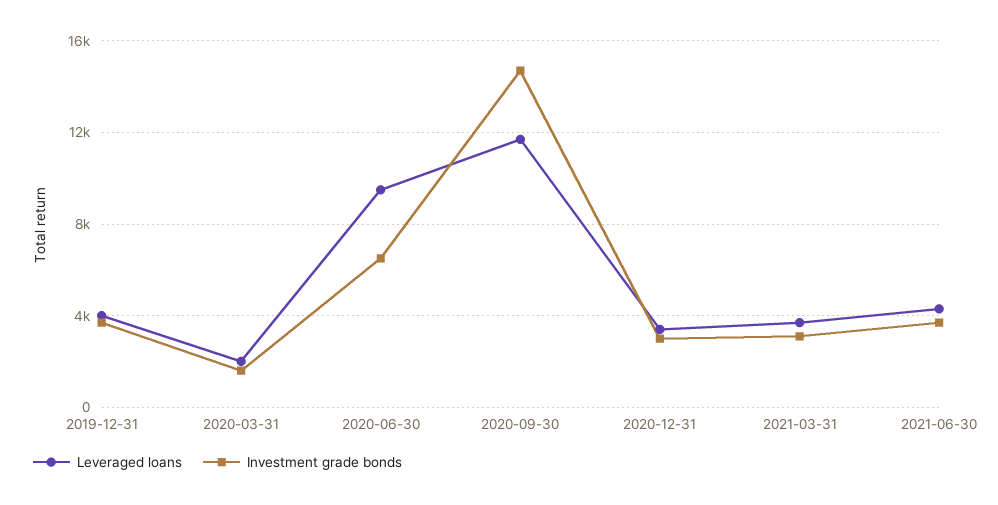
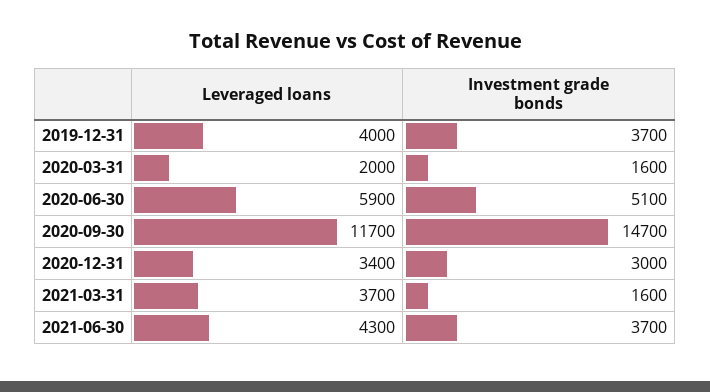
  {
    "Leveraged loans": {
      "2019-12-31": 4000,
      "2020-03-31": 2000,
-     "2020-06-30": 9500,
+     "2020-06-30": 5900,
      "2020-09-30": 11700,
      "2020-12-31": 3400,
      "2021-03-31": 3700,
      "2021-06-30": 4300
    },
    "Investment grade bonds": {
      "2019-12-31": 3700,
      "2020-03-31": 1600,
-     "2020-06-30": 6500,
+     "2020-06-30": 5100,
      "2020-09-30": 14700,
      "2020-12-31": 3000,
-     "2021-03-31": 3000,
+     "2021-03-31": 1600,
      "2021-06-30": 3700
    }
  }

